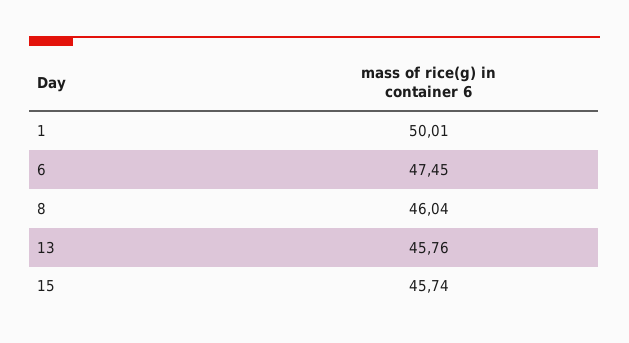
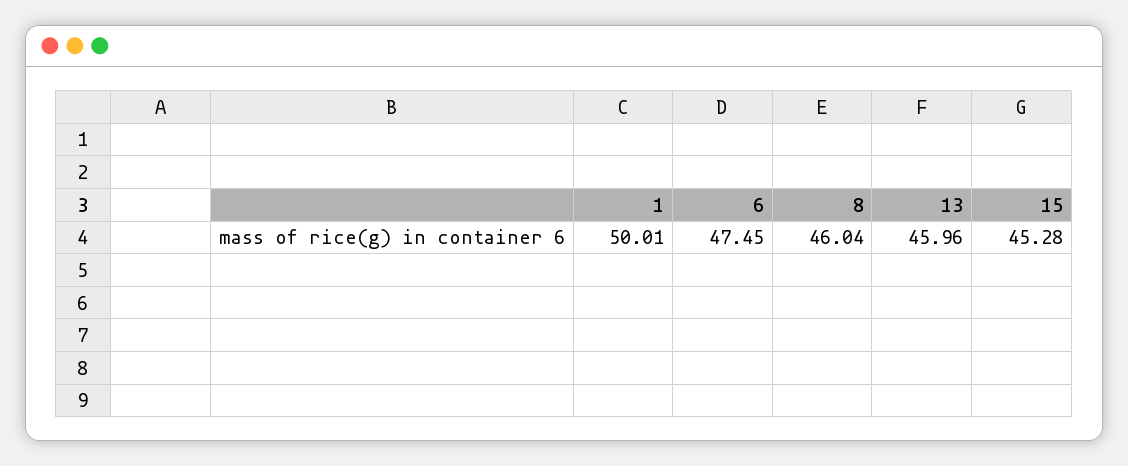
  {
    "1": 50.01,
    "6": 47.45,
    "8": 46.04,
-   "13": 45.76,
+   "13": 45.96,
-   "15": 45.74
+   "15": 45.28
  }

